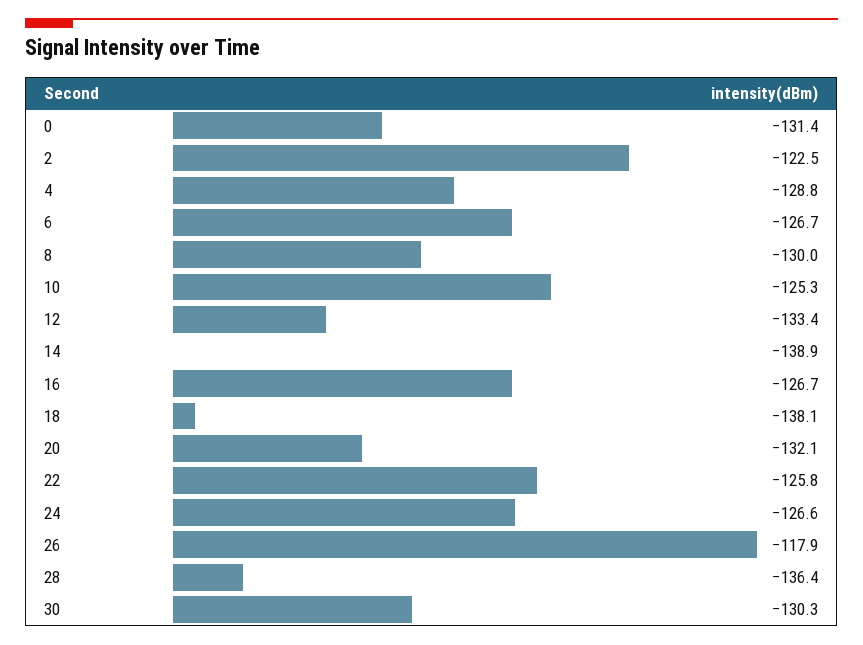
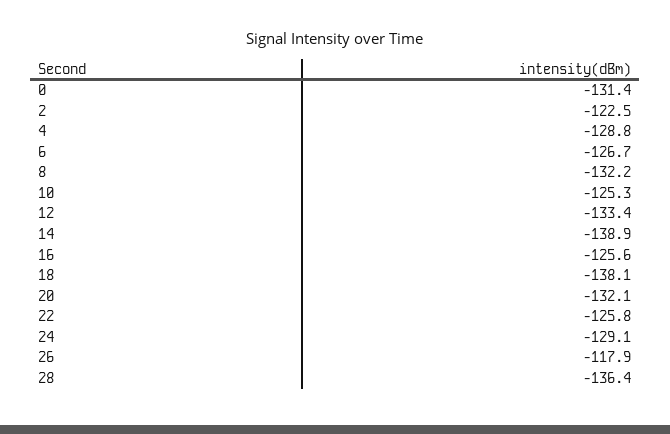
  {
    "0": -131.4,
    "2": -122.5,
    "4": -128.8,
    "6": -126.7,
-   "8": -130,
+   "8": -132.2,
    "10": -125.3,
    "12": -133.4,
    "14": -138.9,
-   "16": -126.7,
+   "16": -125.6,
    "18": -138.1,
    "20": -132.1,
    "22": -125.8,
-   "24": -126.6,
+   "24": -129.1,
    "26": -117.9,
-   "28": -136.4,
+   "28": -136.4
-   "30": -130.3
  }

